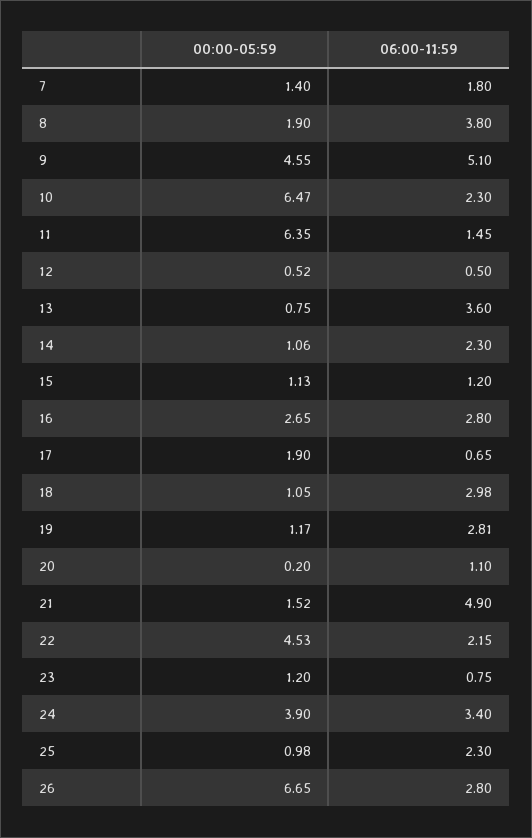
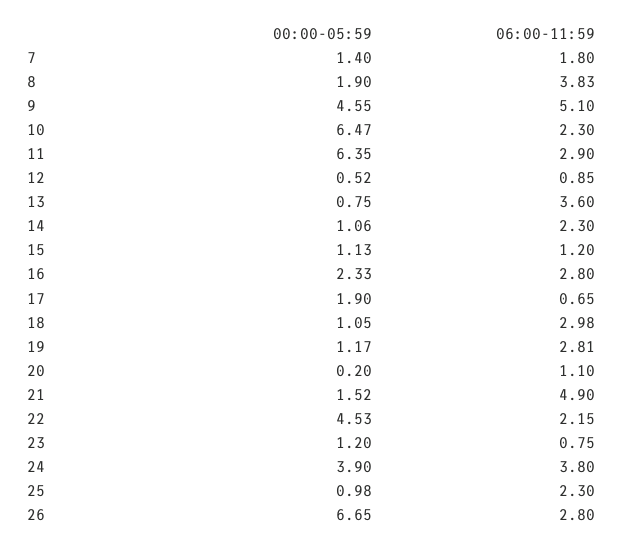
  {
    "00:00-05:59": {
      "7": 1.4,
      "8": 1.9,
      "9": 4.55,
      "10": 6.47,
      "11": 6.35,
      "12": 0.52,
      "13": 0.75,
      "14": 1.06,
      "15": 1.13,
-     "16": 2.65,
+     "16": 2.33,
      "17": 1.9,
      "18": 1.05,
      "19": 1.17,
      "20": 0.2,
      "21": 1.52,
      "22": 4.53,
      "23": 1.2,
      "24": 3.9,
      "25": 0.98,
      "26": 6.65
    },
    "06:00-11:59": {
      "7": 1.8,
-     "8": 3.8,
+     "8": 3.83,
      "9": 5.1,
      "10": 2.3,
-     "11": 1.45,
+     "11": 2.9,
-     "12": 0.5,
+     "12": 0.85,
      "13": 3.6,
      "14": 2.3,
      "15": 1.2,
      "16": 2.8,
      "17": 0.65,
      "18": 2.98,
      "19": 2.81,
      "20": 1.1,
      "21": 4.9,
      "22": 2.15,
      "23": 0.75,
-     "24": 3.4,
+     "24": 3.8,
      "25": 2.3,
      "26": 2.8
    }
  }

